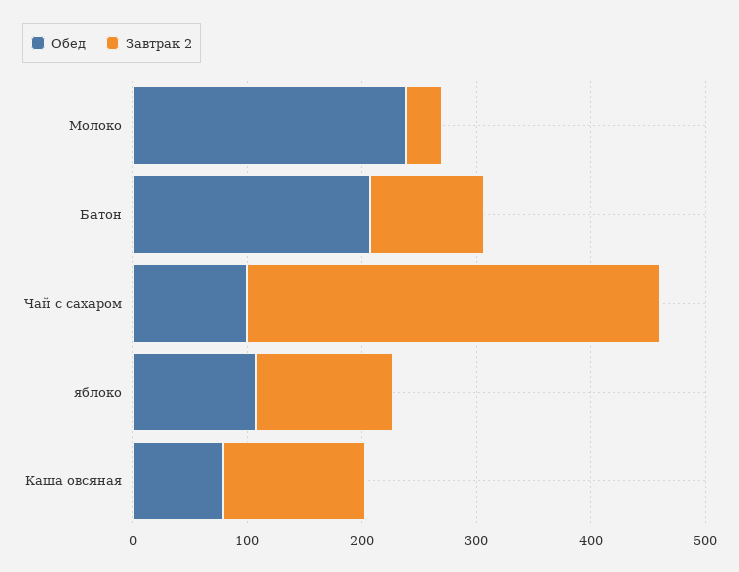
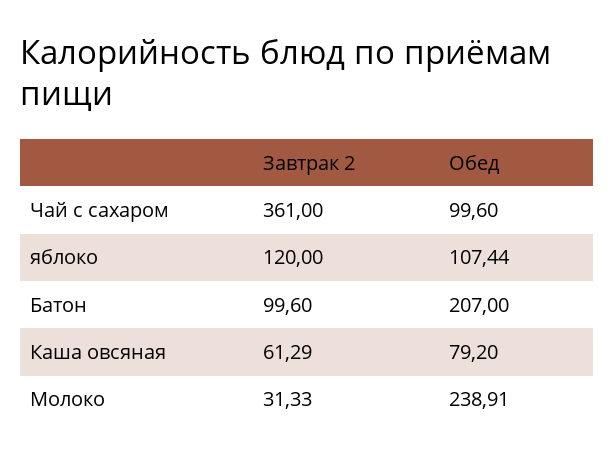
  {
    "Обед": {
      "Молоко": 238.91,
      "Батон": 207,
      "Чай с сахаром": 99.6,
      "яблоко": 107.44,
      "Каша овсяная": 79.2
    },
    "Завтрак 2": {
      "Молоко": 31.33,
      "Батон": 99.6,
      "Чай с сахаром": 361,
      "яблоко": 120,
-     "Каша овсяная": 120
+     "Каша овсяная": 61.29
    }
  }

